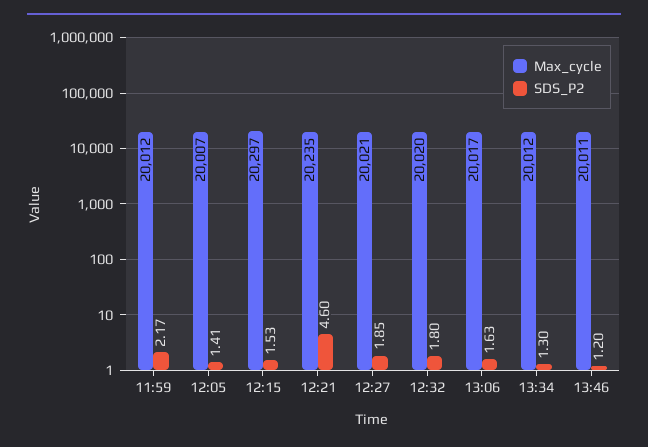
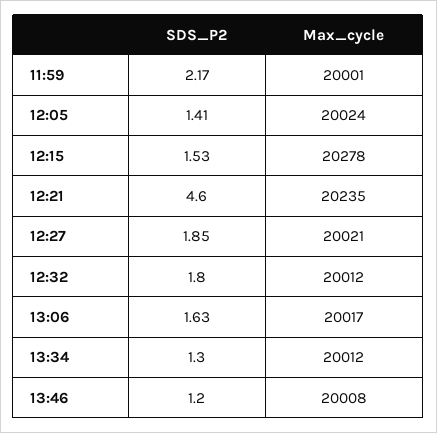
  {
    "Max_cycle": {
-     "11:59": 20012,
+     "11:59": 20001,
-     "12:05": 20007,
+     "12:05": 20024,
-     "12:15": 20297,
+     "12:15": 20278,
      "12:21": 20235,
      "12:27": 20021,
-     "12:32": 20020,
+     "12:32": 20012,
      "13:06": 20017,
      "13:34": 20012,
-     "13:46": 20011
+     "13:46": 20008
    },
    "SDS_P2": {
      "11:59": 2.17,
      "12:05": 1.41,
      "12:15": 1.53,
      "12:21": 4.6,
      "12:27": 1.85,
      "12:32": 1.8,
      "13:06": 1.63,
      "13:34": 1.3,
      "13:46": 1.2
    }
  }

